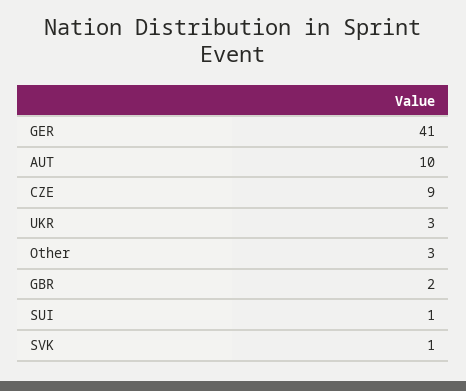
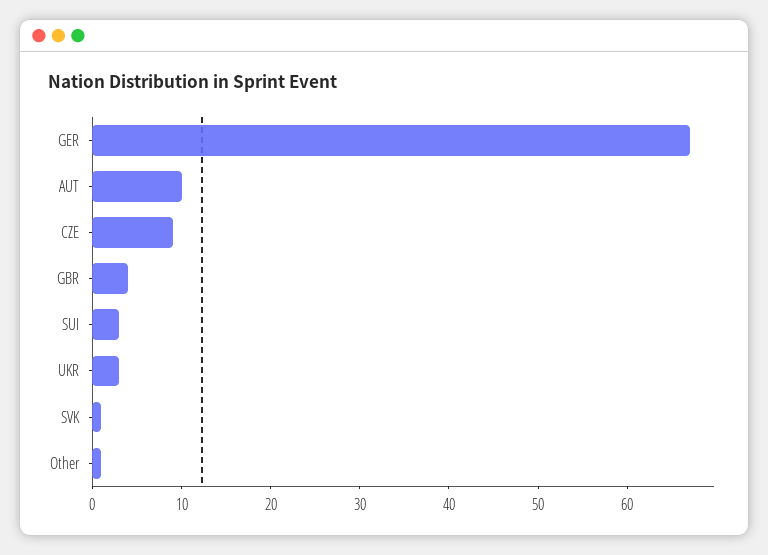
  {
-   "GER": 41,
+   "GER": 67,
    "AUT": 10,
    "CZE": 9,
    "UKR": 3,
-   "Other": 3,
+   "Other": 1,
-   "GBR": 2,
+   "GBR": 4,
-   "SUI": 1,
+   "SUI": 3,
    "SVK": 1
  }

